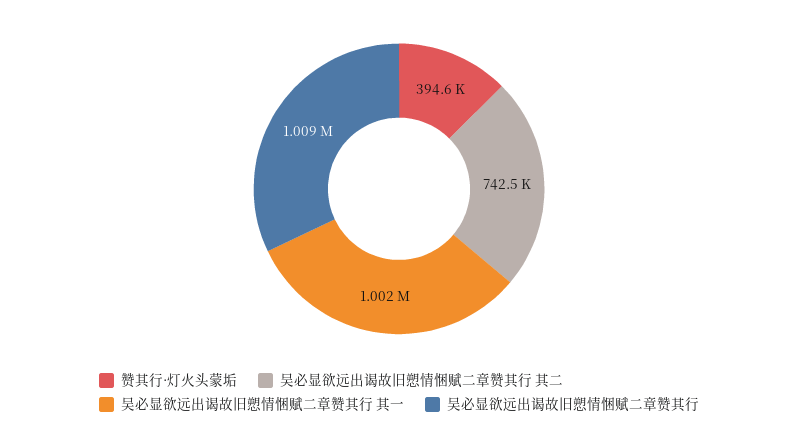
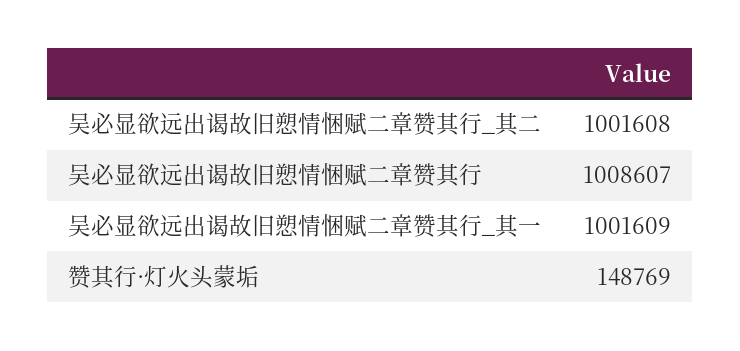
  {
-   "赞其行·灯火头蒙垢": 394600,
+   "赞其行·灯火头蒙垢": 148769,
-   "吴必显欲远出谒故旧愬情悃赋二章赞其行 其二": 742500,
+   "吴必显欲远出谒故旧愬情悃赋二章赞其行 其二": 1001608,
    "吴必显欲远出谒故旧愬情悃赋二章赞其行 其一": 1001609,
    "吴必显欲远出谒故旧愬情悃赋二章赞其行": 1008607
  }

